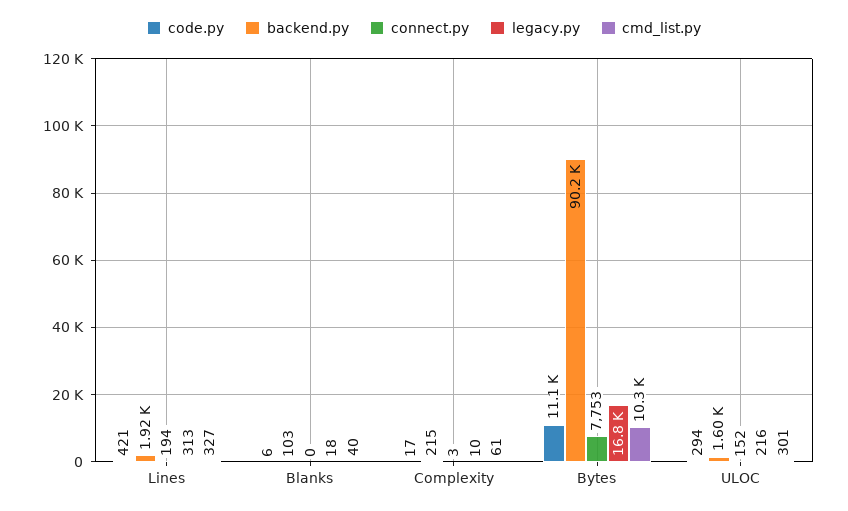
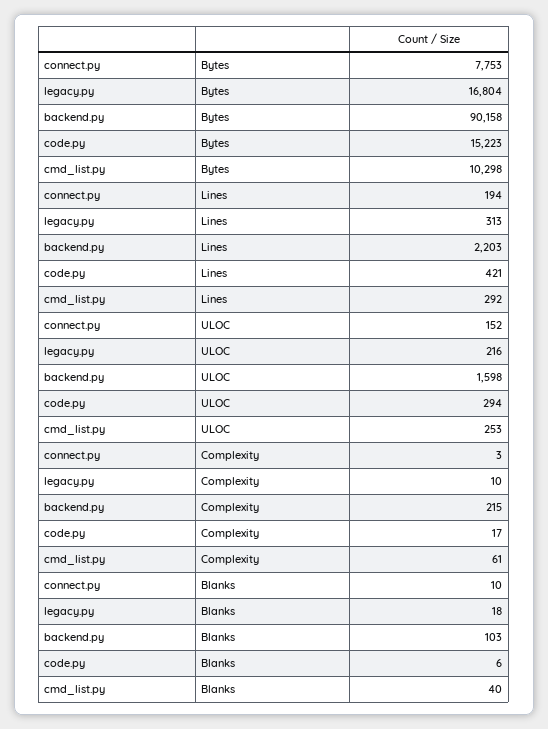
  {
    "code.py": {
      "Lines": 421,
      "Blanks": 6,
      "Complexity": 17,
-     "Bytes": 11100,
+     "Bytes": 15223,
      "ULOC": 294
    },
    "backend.py": {
-     "Lines": 1920,
+     "Lines": 2203,
      "Blanks": 103,
      "Complexity": 215,
      "Bytes": 90158,
      "ULOC": 1598
    },
    "connect.py": {
      "Lines": 194,
-     "Blanks": 0,
+     "Blanks": 10,
      "Complexity": 3,
      "Bytes": 7753,
      "ULOC": 152
    },
    "legacy.py": {
      "Lines": 313,
      "Blanks": 18,
      "Complexity": 10,
      "Bytes": 16804,
      "ULOC": 216
    },
    "cmd_list.py": {
-     "Lines": 327,
+     "Lines": 292,
      "Blanks": 40,
      "Complexity": 61,
      "Bytes": 10298,
-     "ULOC": 301
+     "ULOC": 253
    }
  }

